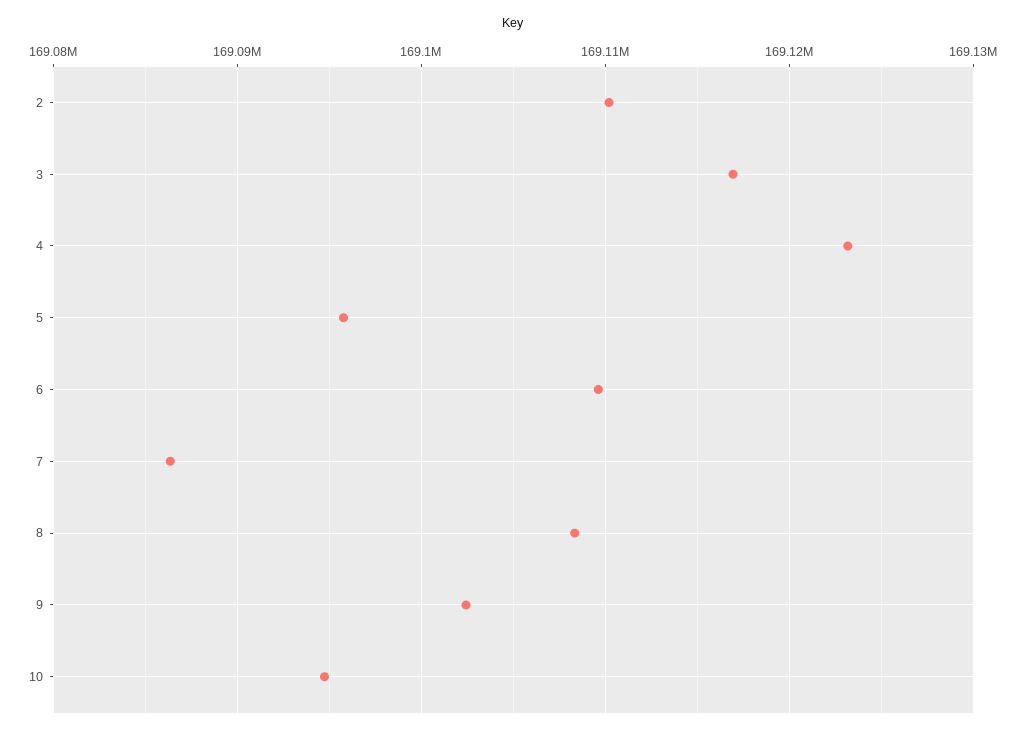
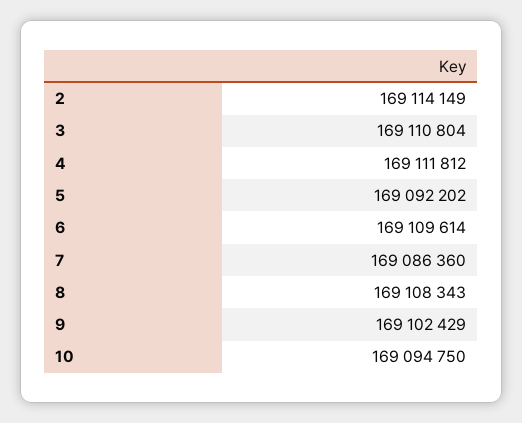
  {
-   "2": 169110000,
+   "2": 169114149,
-   "3": 169117000,
+   "3": 169110804,
-   "4": 169123000,
+   "4": 169111812,
-   "5": 169096000,
+   "5": 169092202,
    "6": 169109614,
    "7": 169086360,
    "8": 169108343,
    "9": 169102429,
    "10": 169094750
  }

